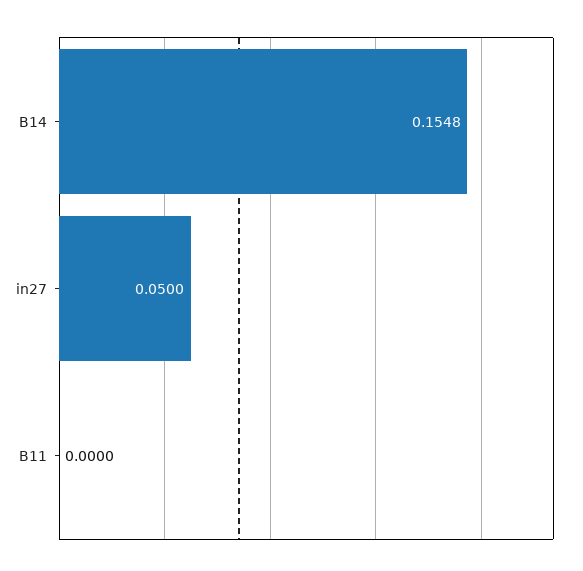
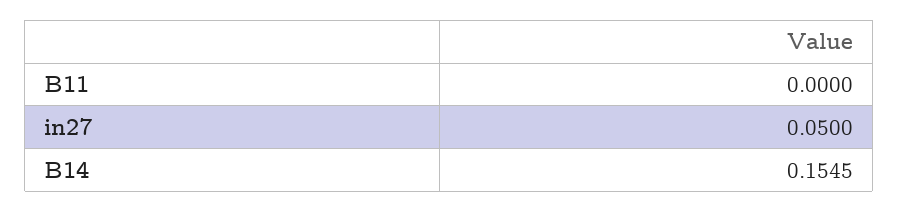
  {
-   "B14": 0.1548,
+   "B14": 0.1545,
    "in27": 0.05,
    "B11": 0
  }

